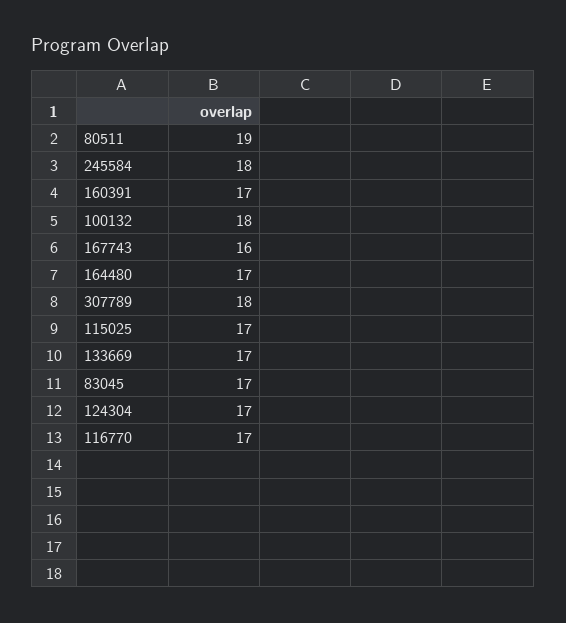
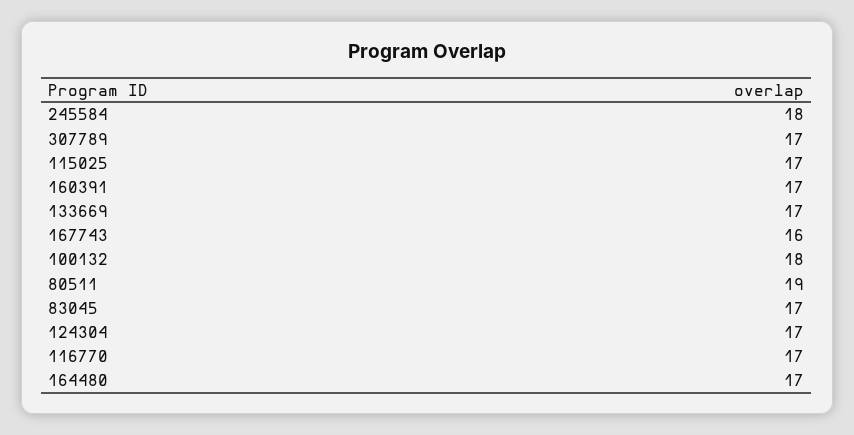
  {
    "80511": 19,
    "245584": 18,
    "160391": 17,
    "100132": 18,
    "167743": 16,
    "164480": 17,
-   "307789": 18,
+   "307789": 17,
    "115025": 17,
    "133669": 17,
    "83045": 17,
    "124304": 17,
    "116770": 17
  }

